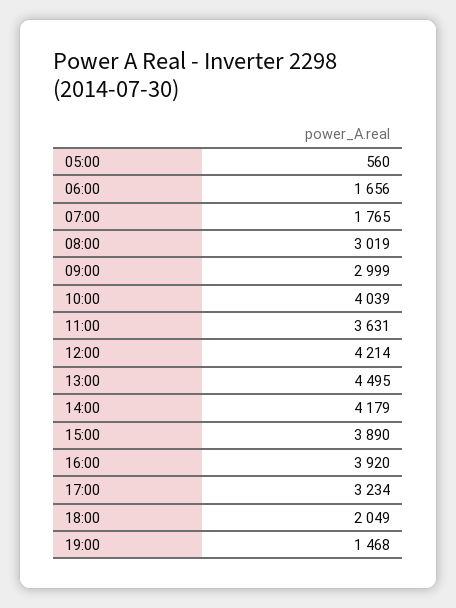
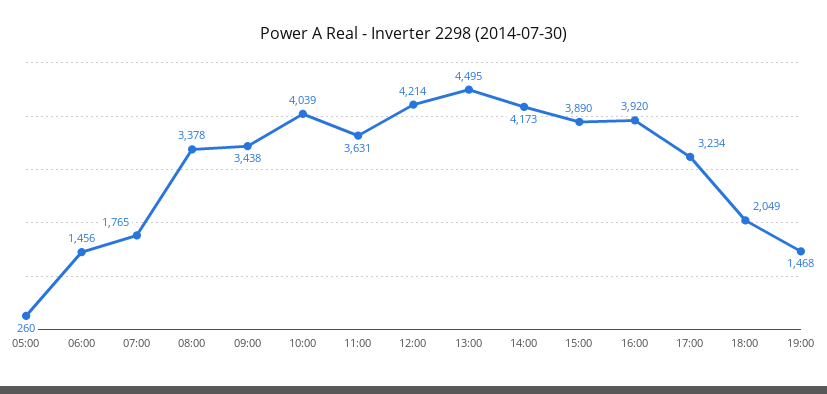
  {
-   "05:00": 560,
+   "05:00": 260,
-   "06:00": 1656,
+   "06:00": 1456,
    "07:00": 1765,
-   "08:00": 3019,
+   "08:00": 3378,
-   "09:00": 2999,
+   "09:00": 3438,
    "10:00": 4039,
    "11:00": 3631,
    "12:00": 4214,
    "13:00": 4495,
-   "14:00": 4179,
+   "14:00": 4173,
    "15:00": 3890,
    "16:00": 3920,
    "17:00": 3234,
    "18:00": 2049,
    "19:00": 1468
  }

